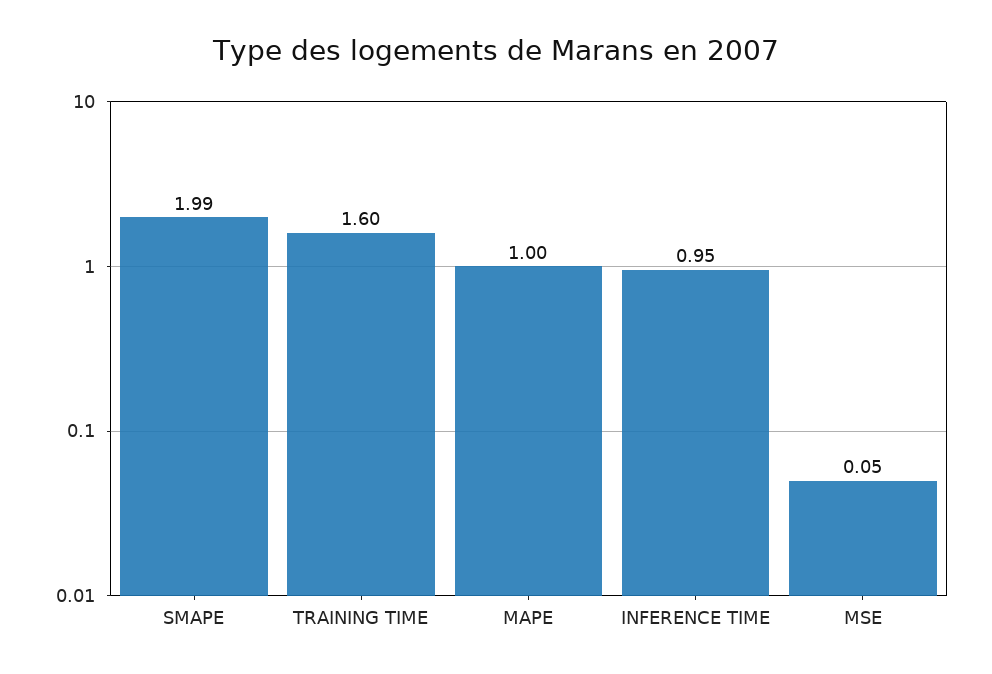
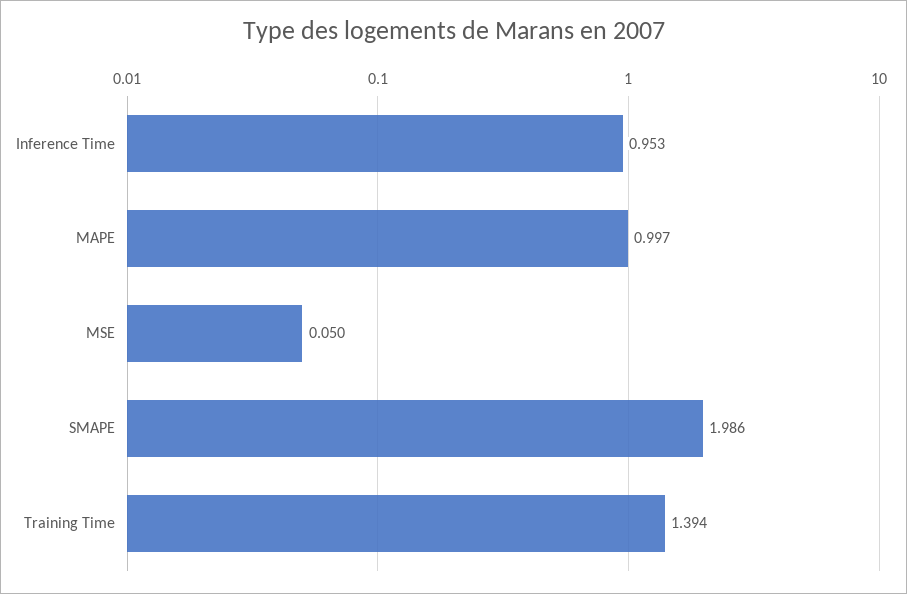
  {
    "SMAPE": 1.986,
-   "TRAINING TIME": 1.6,
+   "TRAINING TIME": 1.394,
    "MAPE": 0.997,
    "INFERENCE TIME": 0.953,
    "MSE": 0.05
  }

